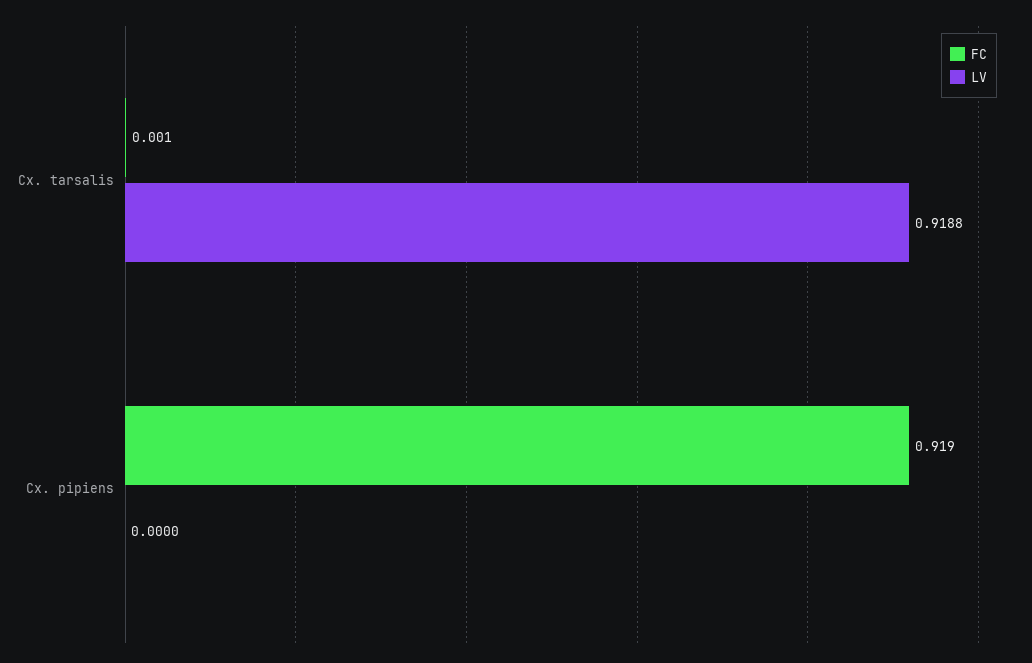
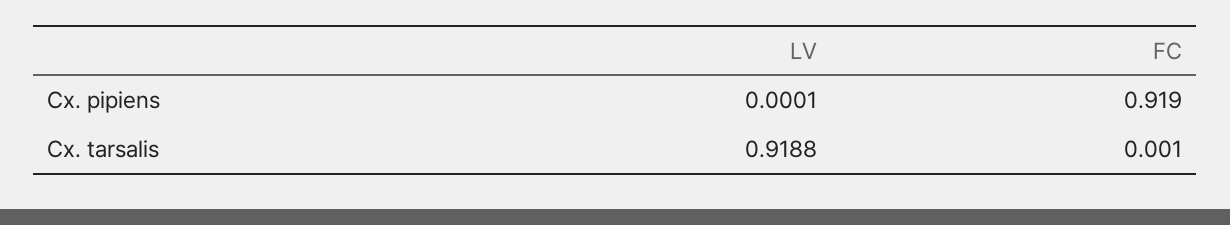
  {
    "FC": {
      "Cx. tarsalis": 0.001,
      "Cx. pipiens": 0.919
    },
    "LV": {
      "Cx. tarsalis": 0.9188,
-     "Cx. pipiens": 0
+     "Cx. pipiens": 0.0001
    }
  }

